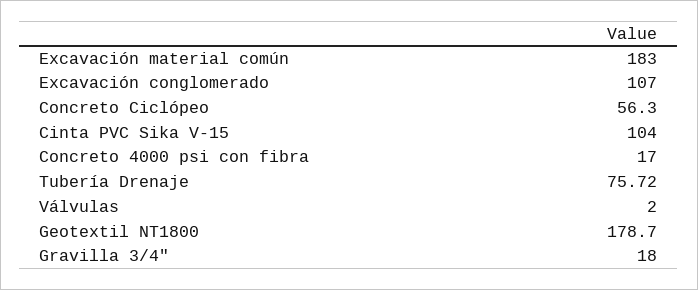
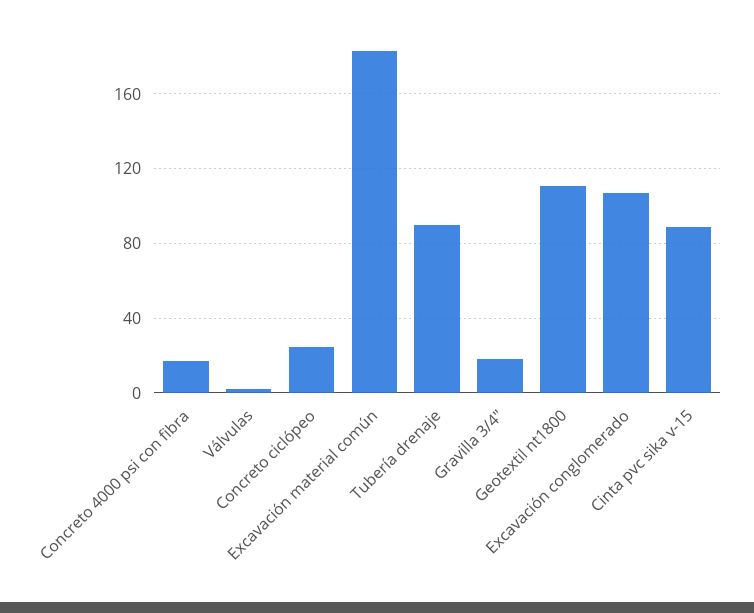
  {
    "Excavación material común": 183,
    "Excavación conglomerado": 107,
-   "Concreto Ciclópeo": 56.3,
+   "Concreto Ciclópeo": 25,
-   "Cinta PVC Sika V-15": 104,
+   "Cinta PVC Sika V-15": 90,
    "Concreto 4000 psi con fibra": 17,
-   "Tubería Drenaje": 75.72,
+   "Tubería Drenaje": 90,
    "Válvulas": 2,
-   "Geotextil NT1800": 178.7,
+   "Geotextil NT1800": 110,
    "Gravilla 3/4\"": 18
  }

